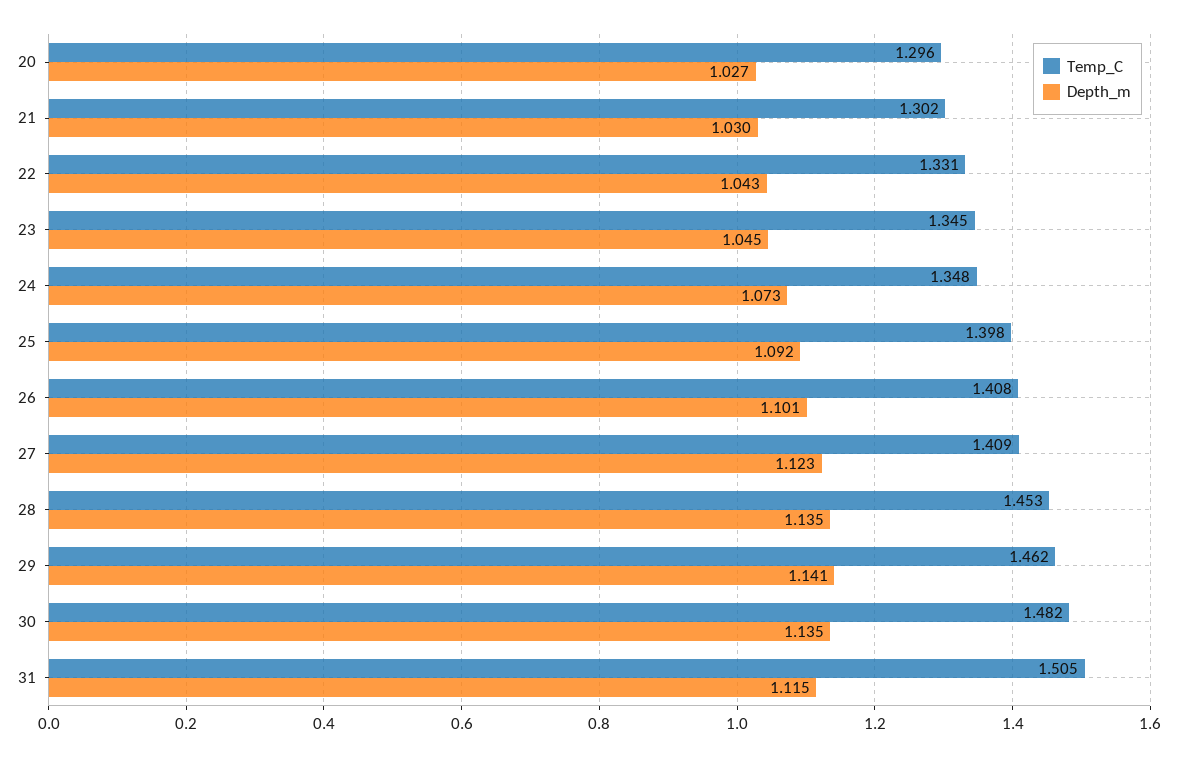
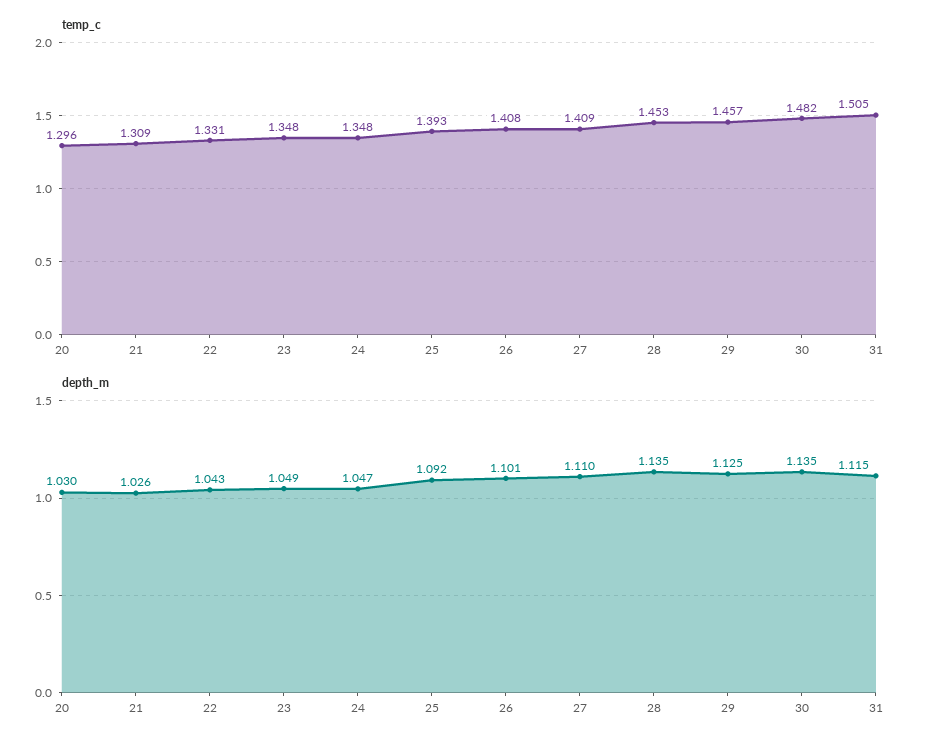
  {
    "Temp_C": {
      "20": 1.296,
-     "21": 1.302,
+     "21": 1.309,
      "22": 1.331,
-     "23": 1.345,
+     "23": 1.348,
      "24": 1.348,
-     "25": 1.398,
+     "25": 1.393,
      "26": 1.408,
      "27": 1.409,
      "28": 1.453,
-     "29": 1.462,
+     "29": 1.457,
      "30": 1.482,
      "31": 1.505
    },
    "Depth_m": {
-     "20": 1.027,
+     "20": 1.03,
-     "21": 1.03,
+     "21": 1.026,
      "22": 1.043,
-     "23": 1.045,
+     "23": 1.049,
-     "24": 1.073,
+     "24": 1.047,
      "25": 1.092,
      "26": 1.101,
-     "27": 1.123,
+     "27": 1.11,
      "28": 1.135,
-     "29": 1.141,
+     "29": 1.125,
      "30": 1.135,
      "31": 1.115
    }
  }

